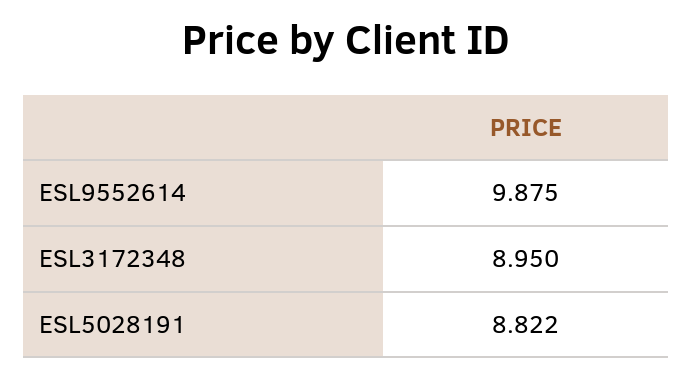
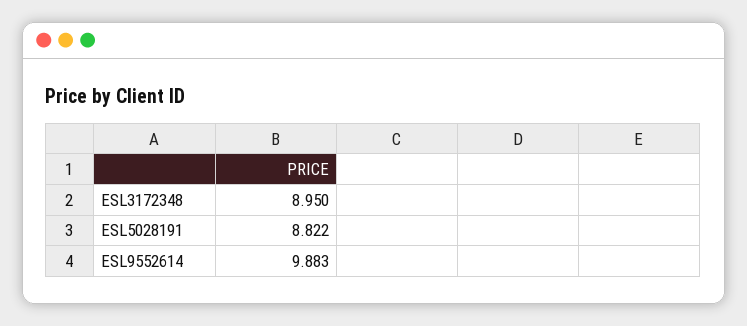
  {
-   "ESL9552614": 9.875,
+   "ESL9552614": 9.883,
    "ESL3172348": 8.95,
    "ESL5028191": 8.822
  }

